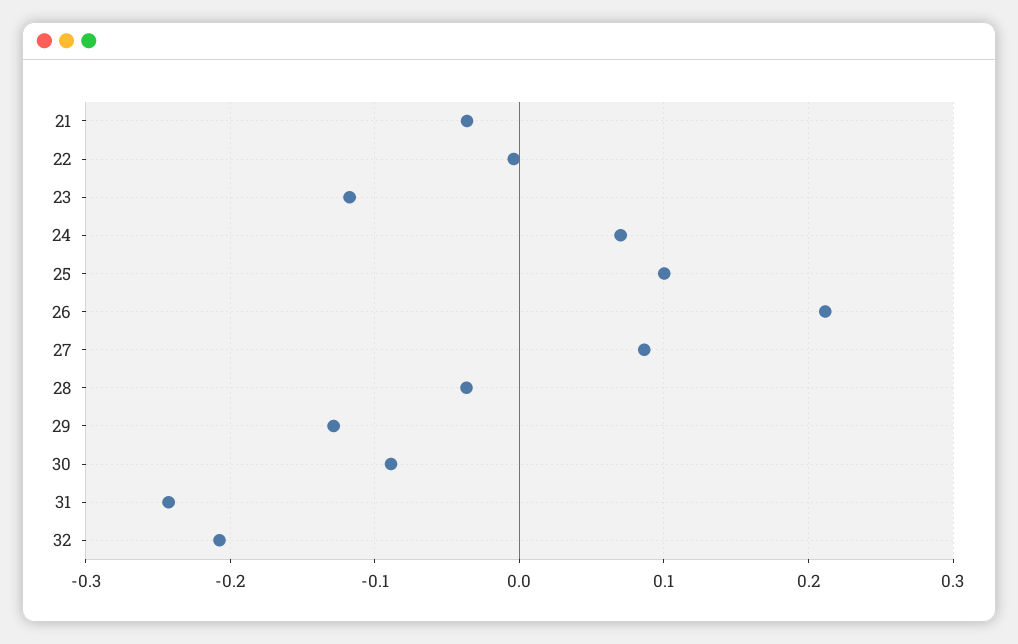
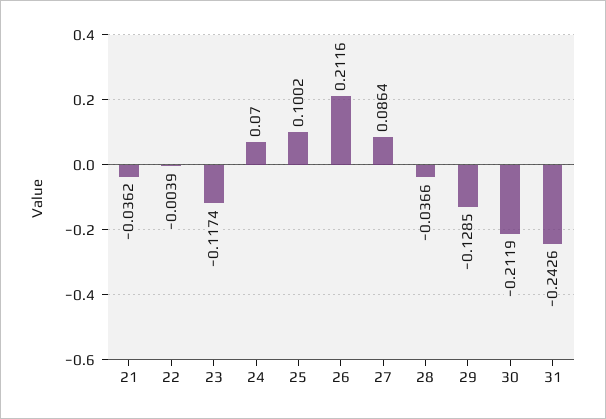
  {
    "21": -0.0362,
    "22": -0.0039,
    "23": -0.1174,
    "24": 0.07,
    "25": 0.1002,
    "26": 0.2116,
    "27": 0.0864,
    "28": -0.0366,
    "29": -0.1285,
-   "30": -0.09,
+   "30": -0.2119,
-   "31": -0.2426,
+   "31": -0.2426
-   "32": -0.21
  }

